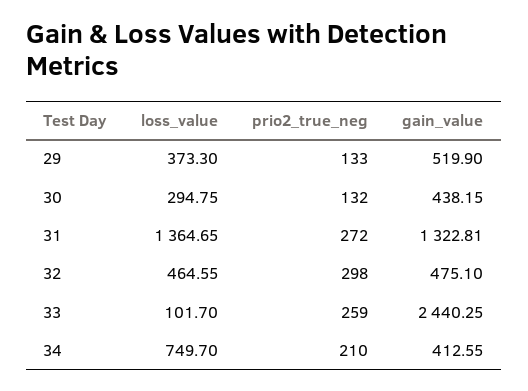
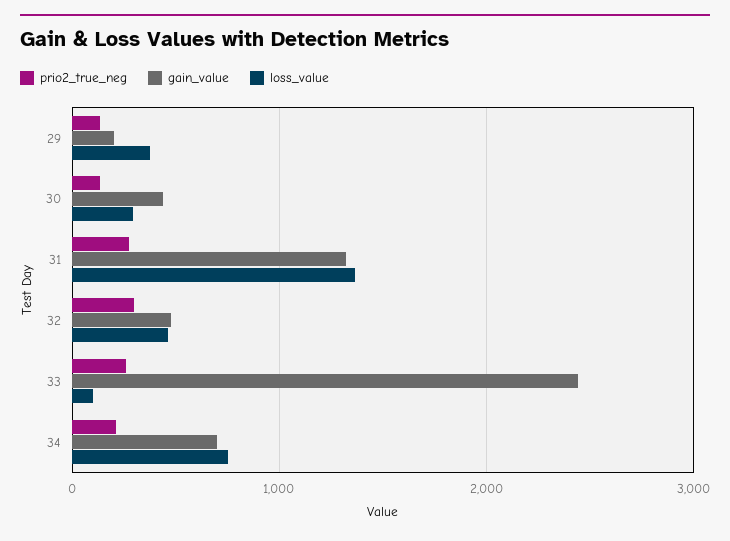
  {
    "loss_value": {
      "29": 373.3,
      "30": 294.75,
      "31": 1364.65,
      "32": 464.55,
      "33": 101.7,
      "34": 749.7
    },
    "prio2_true_neg": {
      "29": 133,
      "30": 132,
      "31": 272,
      "32": 298,
      "33": 259,
      "34": 210
    },
    "gain_value": {
-     "29": 519.9,
+     "29": 200,
      "30": 438.15,
      "31": 1322.81,
      "32": 475.1,
      "33": 2440.25,
-     "34": 412.55
+     "34": 700
    }
  }

